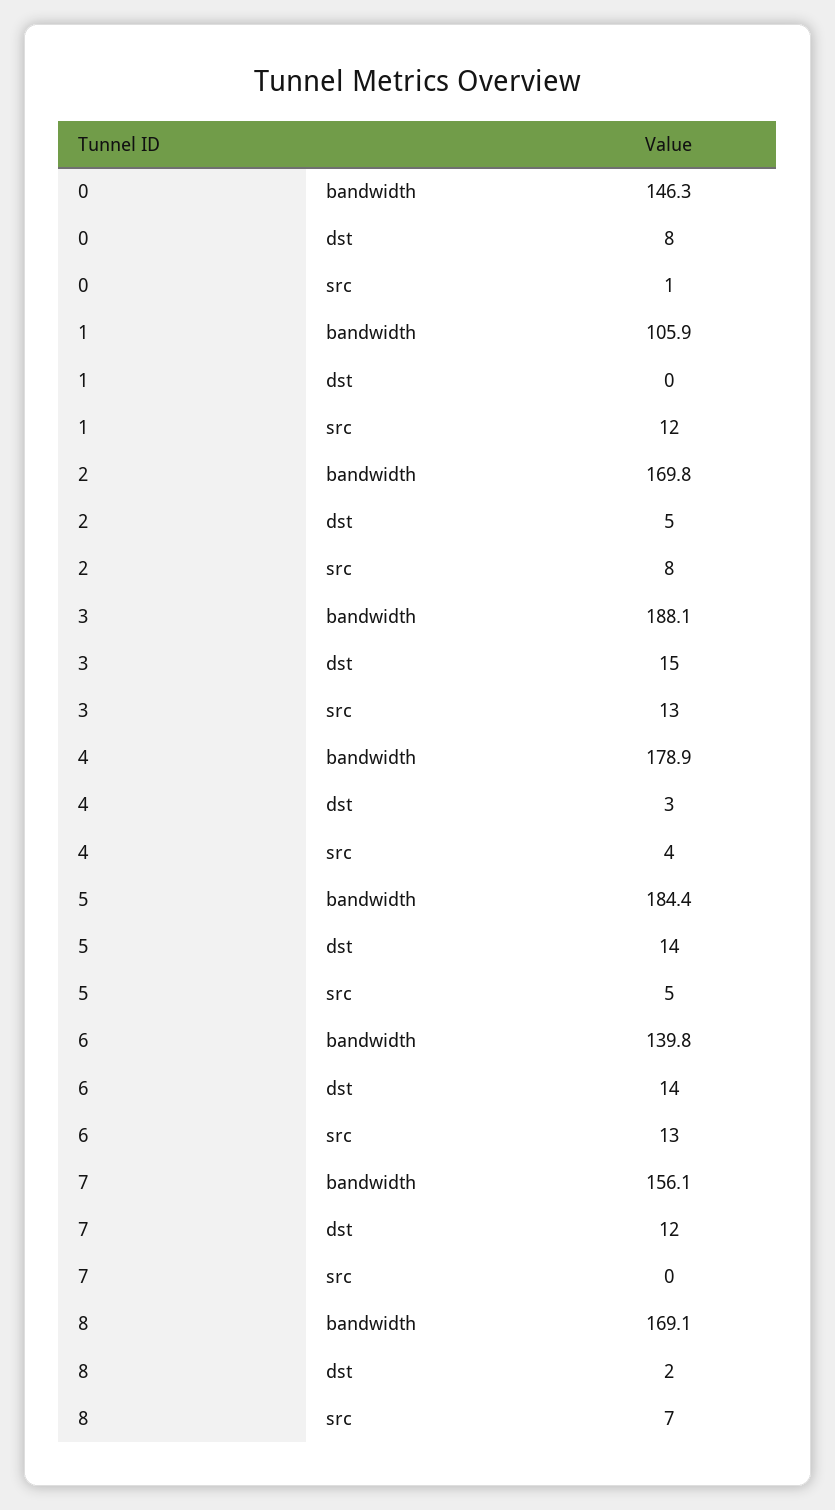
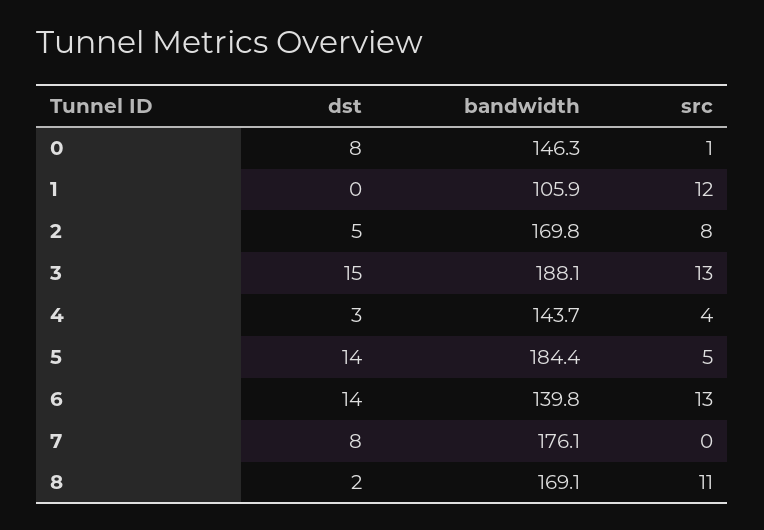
  {
    "0": {
      "bandwidth": 146.3,
      "dst": 8,
      "src": 1
    },
    "1": {
      "bandwidth": 105.9,
      "dst": 0,
      "src": 12
    },
    "2": {
      "bandwidth": 169.8,
      "dst": 5,
      "src": 8
    },
    "3": {
      "bandwidth": 188.1,
      "dst": 15,
      "src": 13
    },
    "4": {
-     "bandwidth": 178.9,
+     "bandwidth": 143.7,
      "dst": 3,
      "src": 4
    },
    "5": {
      "bandwidth": 184.4,
      "dst": 14,
      "src": 5
    },
    "6": {
      "bandwidth": 139.8,
      "dst": 14,
      "src": 13
    },
    "7": {
-     "bandwidth": 156.1,
+     "bandwidth": 176.1,
-     "dst": 12,
+     "dst": 8,
      "src": 0
    },
    "8": {
      "bandwidth": 169.1,
      "dst": 2,
-     "src": 7
+     "src": 11
    }
  }

